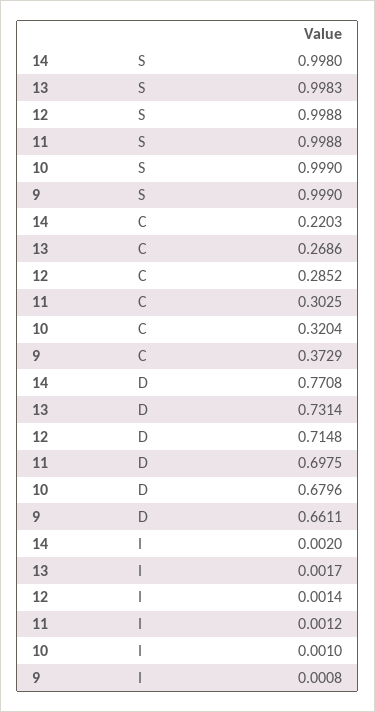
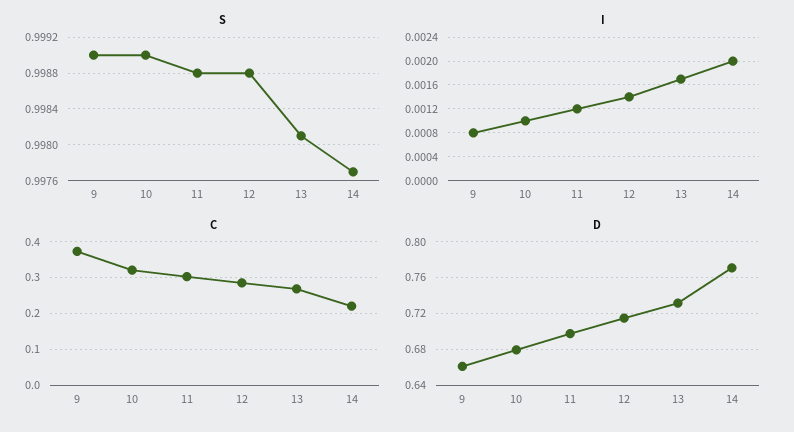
  {
    "S": {
-     "14": 0.998,
+     "14": 0.9977,
-     "13": 0.9983,
+     "13": 0.9981,
      "12": 0.9988,
      "11": 0.9988,
      "10": 0.999,
      "9": 0.999
    },
    "C": {
      "14": 0.2203,
      "13": 0.2686,
      "12": 0.2852,
      "11": 0.3025,
      "10": 0.3204,
      "9": 0.3729
    },
    "D": {
      "14": 0.7708,
      "13": 0.7314,
      "12": 0.7148,
      "11": 0.6975,
      "10": 0.6796,
      "9": 0.6611
    },
    "I": {
      "14": 0.002,
      "13": 0.0017,
      "12": 0.0014,
      "11": 0.0012,
      "10": 0.001,
      "9": 0.0008
    }
  }

